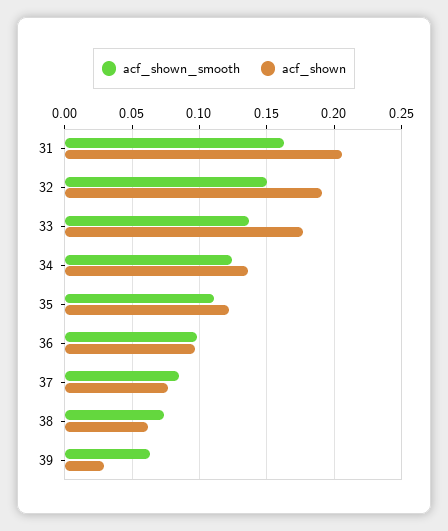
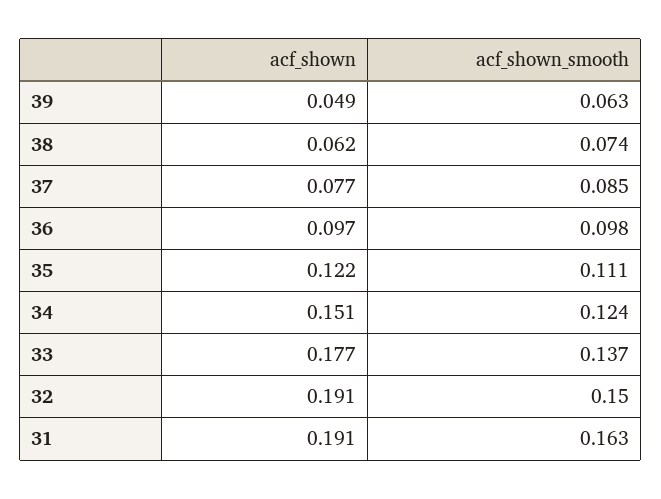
  {
    "acf_shown_smooth": {
      "31": 0.163,
      "32": 0.15,
      "33": 0.137,
      "34": 0.124,
      "35": 0.111,
      "36": 0.098,
      "37": 0.085,
      "38": 0.074,
      "39": 0.063
    },
    "acf_shown": {
-     "31": 0.205,
+     "31": 0.191,
      "32": 0.191,
      "33": 0.177,
-     "34": 0.135,
+     "34": 0.151,
      "35": 0.122,
      "36": 0.097,
      "37": 0.077,
      "38": 0.062,
-     "39": 0.03
+     "39": 0.049
    }
  }

